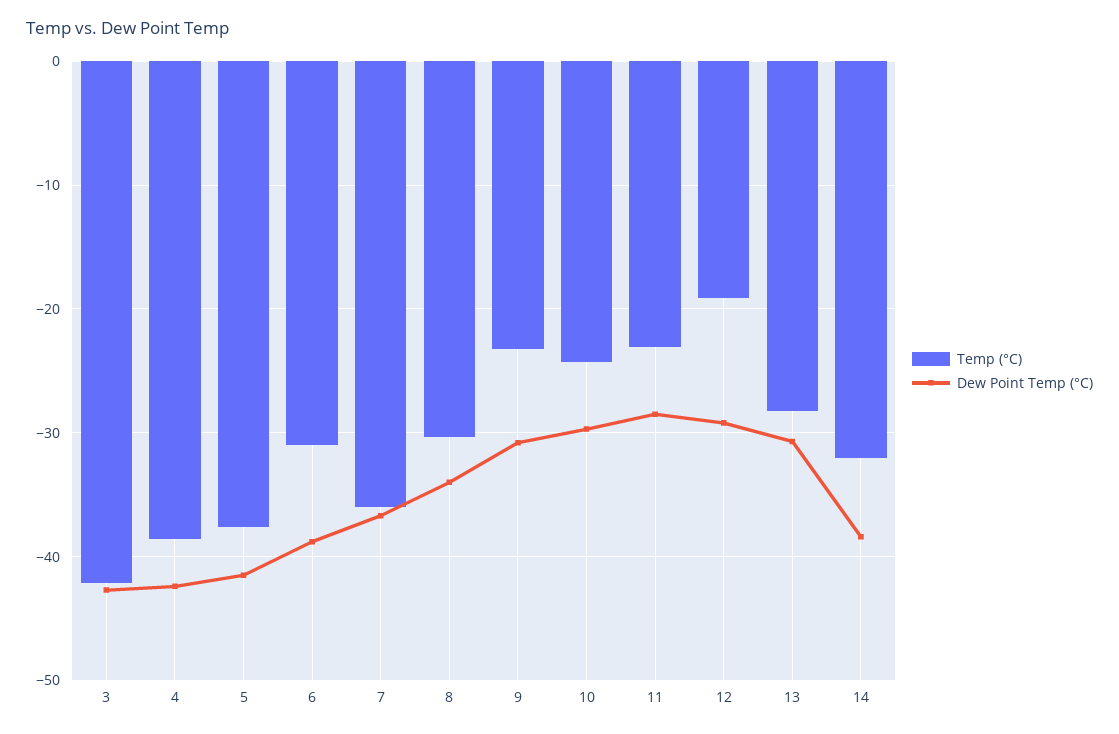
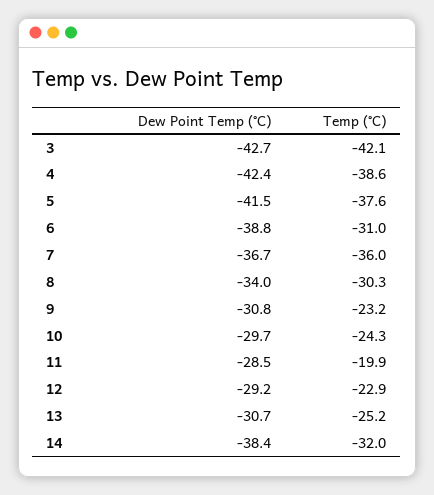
  {
    "Temp (°C)": {
      "3": -42.1,
      "4": -38.6,
      "5": -37.6,
      "6": -31,
      "7": -36,
      "8": -30.3,
      "9": -23.2,
      "10": -24.3,
-     "11": -23,
+     "11": -19.9,
-     "12": -19,
+     "12": -22.9,
-     "13": -28,
+     "13": -25.2,
      "14": -32
    },
    "Dew Point Temp (°C)": {
      "3": -42.7,
      "4": -42.4,
      "5": -41.5,
      "6": -38.8,
      "7": -36.7,
      "8": -34,
      "9": -30.8,
      "10": -29.7,
      "11": -28.5,
      "12": -29.2,
      "13": -30.7,
      "14": -38.4
    }
  }

